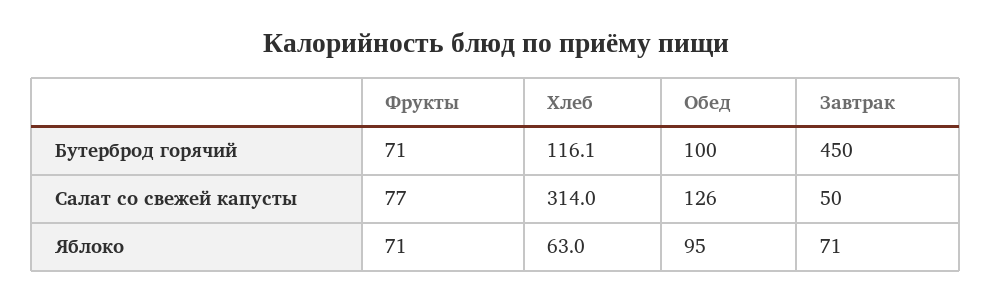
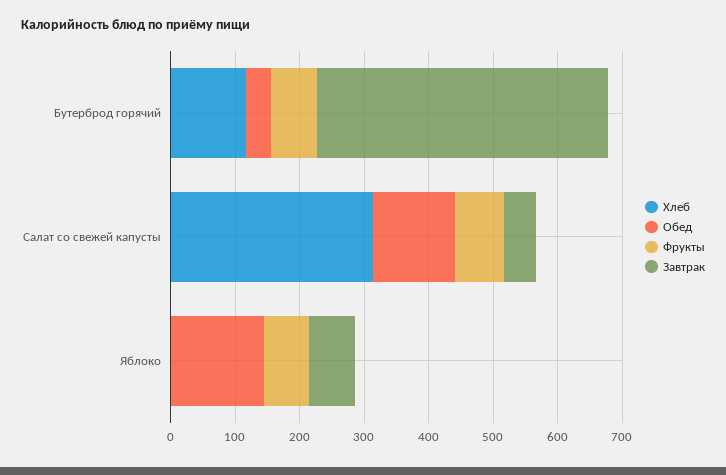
  {
    "Фрукты": {
      "Бутерброд горячий": 71,
      "Салат со свежей капусты": 77,
      "Яблоко": 71
    },
    "Хлеб": {
      "Бутерброд горячий": 116.1,
      "Салат со свежей капусты": 314,
-     "Яблоко": 63
+     "Яблоко": 0
    },
    "Обед": {
-     "Бутерброд горячий": 100,
+     "Бутерброд горячий": 40,
      "Салат со свежей капусты": 126,
-     "Яблоко": 95
+     "Яблоко": 140
    },
    "Завтрак": {
      "Бутерброд горячий": 450,
      "Салат со свежей капусты": 50,
      "Яблоко": 71
    }
  }

